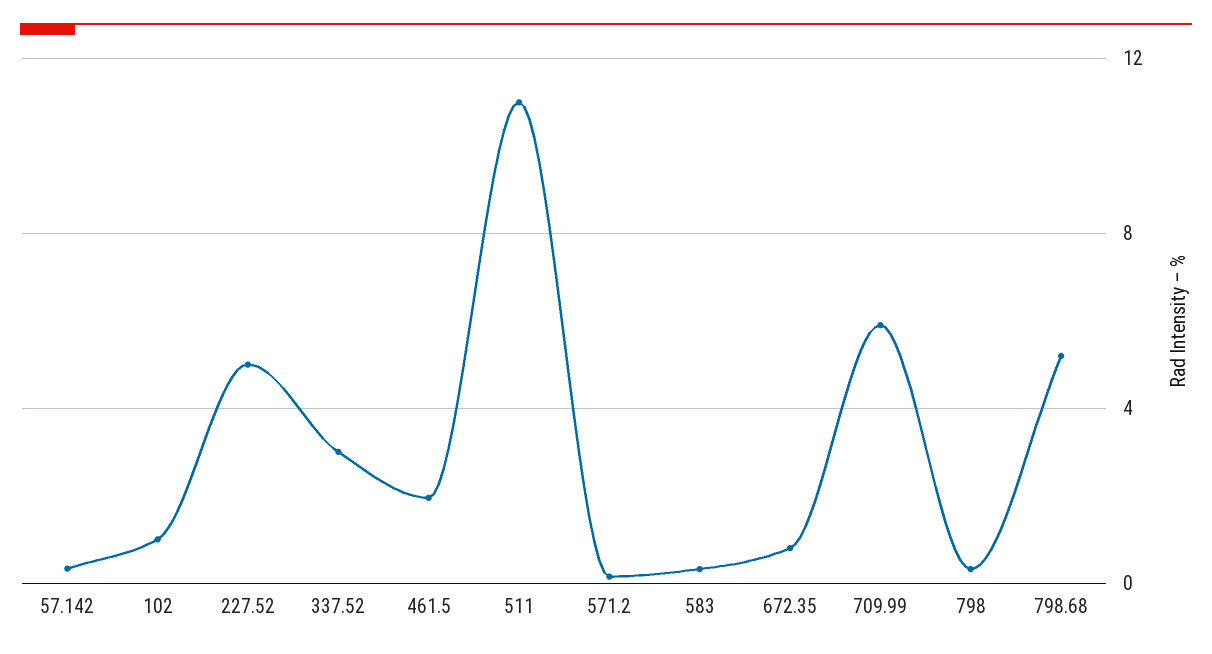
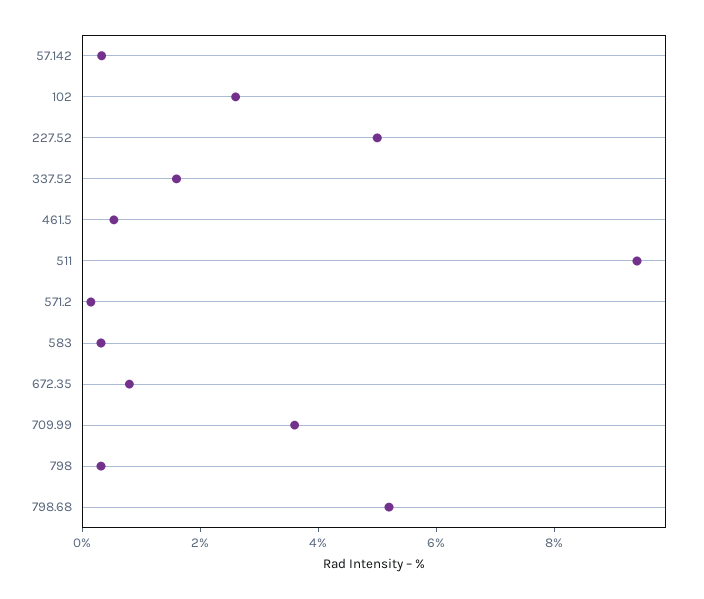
  {
    "57.142": 0.5,
-   "102": 1,
+   "102": 2.5,
    "227.52": 5,
-   "337.52": 3,
+   "337.52": 1.5,
-   "461.5": 2,
+   "461.5": 0.5,
-   "511": 11,
+   "511": 9.5,
    "571.2": 0,
    "583": 0.5,
    "672.35": 1,
-   "709.99": 6,
+   "709.99": 3.5,
    "798": 0.5,
    "798.68": 5
  }

